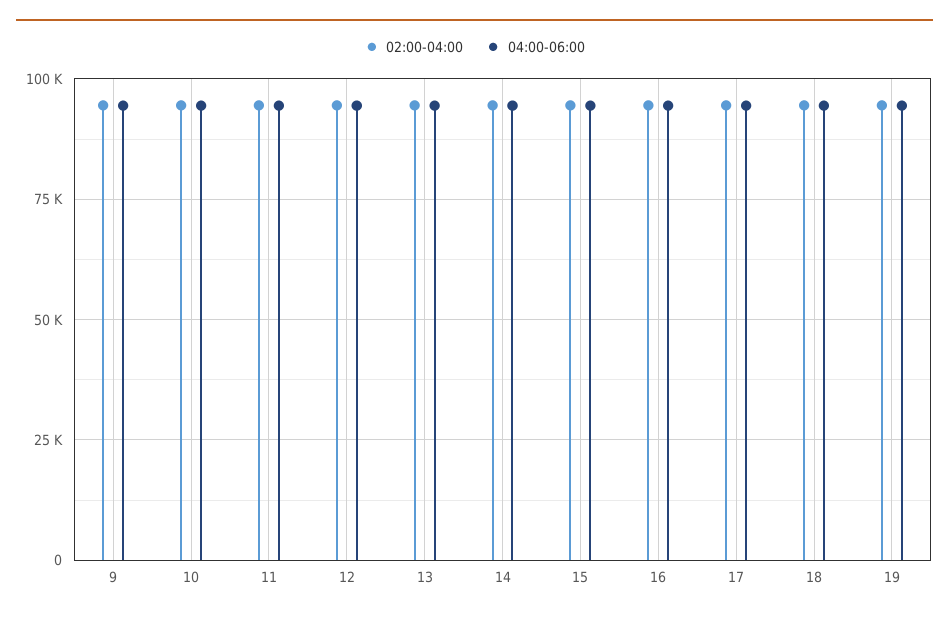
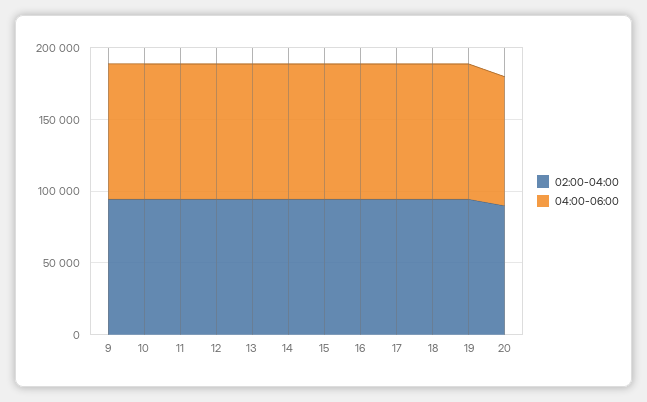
  {
    "02:00-04:00": {
      "9": 95000,
      "10": 95000,
      "11": 95000,
      "12": 95000,
      "13": 95000,
      "14": 95000,
      "15": 95000,
      "16": 95000,
      "17": 95000,
      "18": 95000,
-     "19": 95000
+     "19": 95000,
+     "20": 90000
    },
    "04:00-06:00": {
      "9": 95000,
      "10": 95000,
      "11": 95000,
      "12": 95000,
      "13": 95000,
      "14": 95000,
      "15": 95000,
      "16": 95000,
      "17": 95000,
      "18": 95000,
-     "19": 95000
+     "19": 95000,
+     "20": 90000
    }
  }

